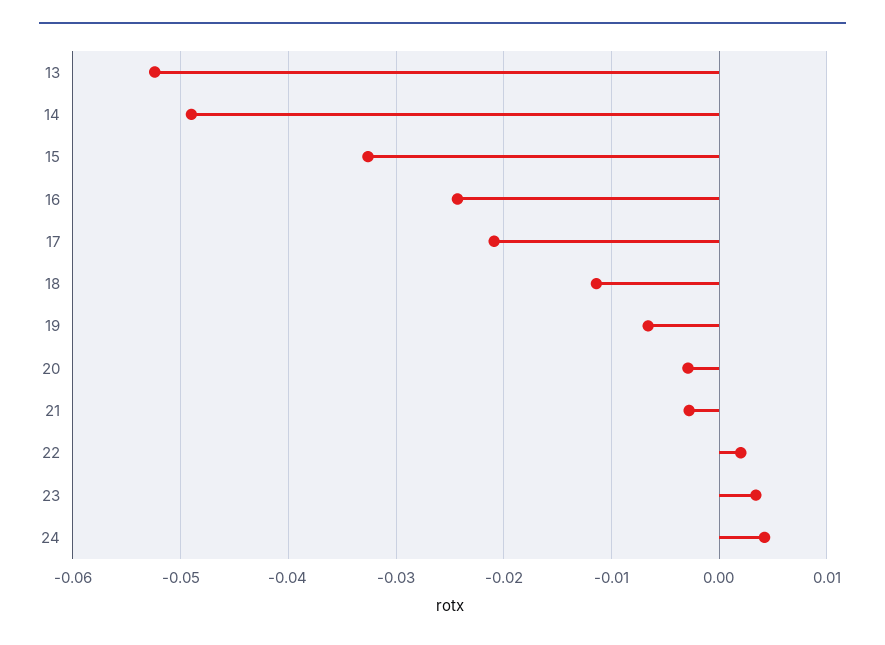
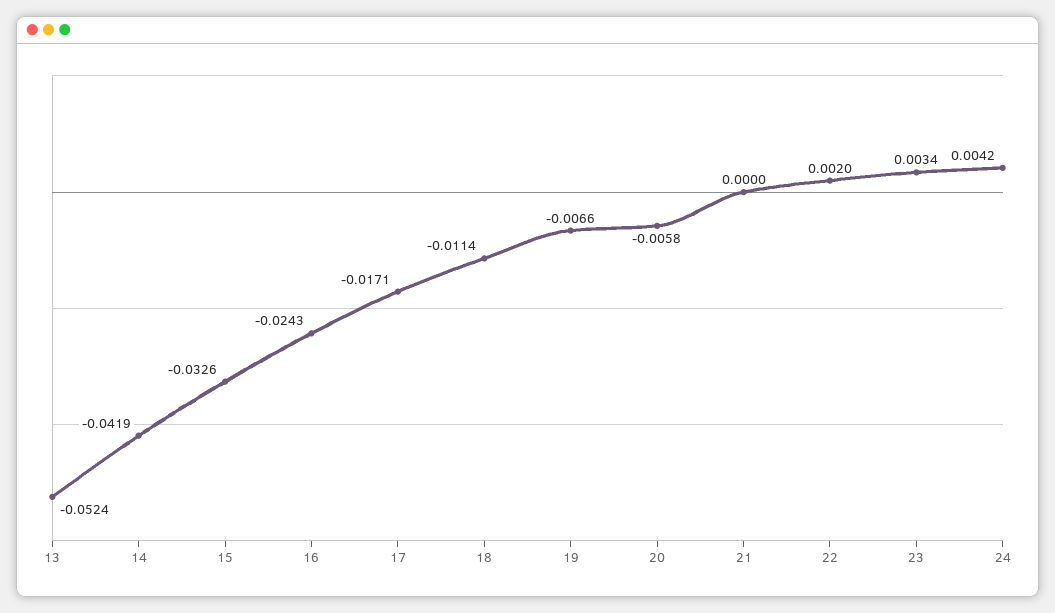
  {
    "13": -0.0524,
-   "14": -0.049,
+   "14": -0.0419,
    "15": -0.0326,
    "16": -0.0243,
-   "17": -0.021,
+   "17": -0.0171,
    "18": -0.0114,
    "19": -0.0066,
-   "20": -0.003,
+   "20": -0.0058,
-   "21": -0.003,
+   "21": 0,
    "22": 0.002,
    "23": 0.0034,
    "24": 0.0042
  }

